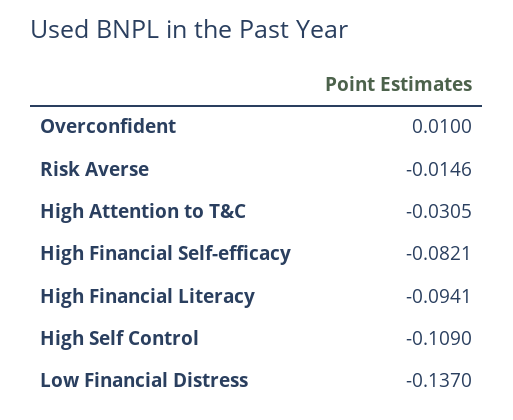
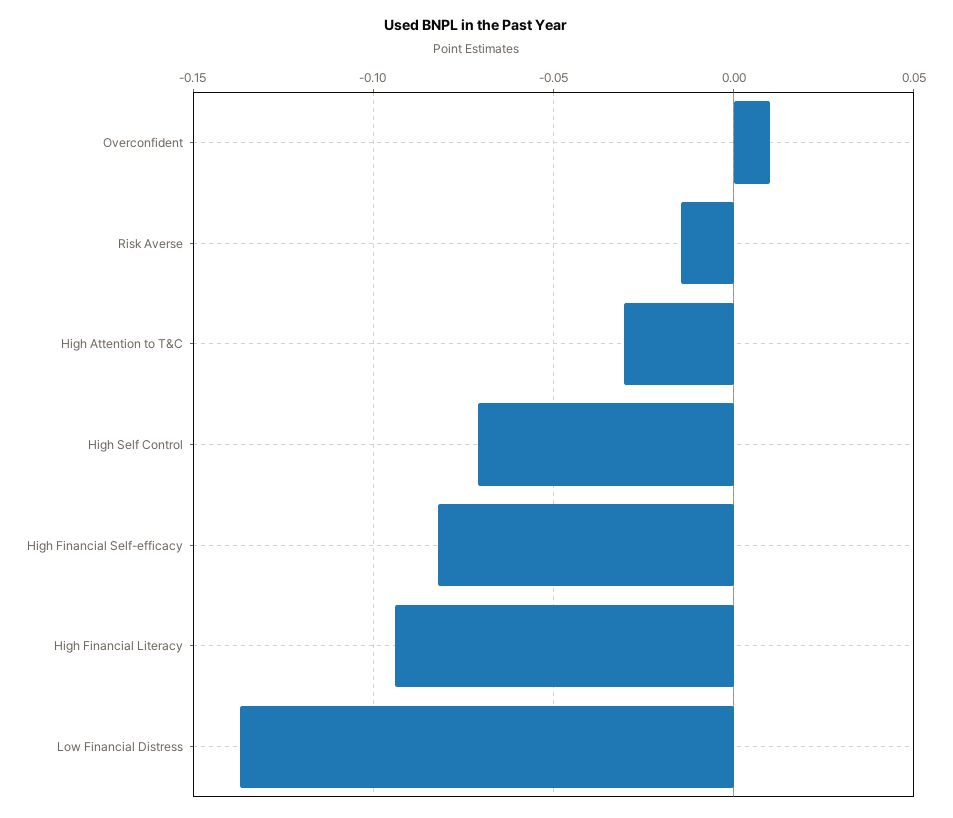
  {
    "Overconfident": 0.01,
    "Risk Averse": -0.0146,
    "High Attention to T&C": -0.0305,
    "High Financial Self-efficacy": -0.0821,
    "High Financial Literacy": -0.0941,
-   "High Self Control": -0.109,
+   "High Self Control": -0.07,
    "Low Financial Distress": -0.137
  }

